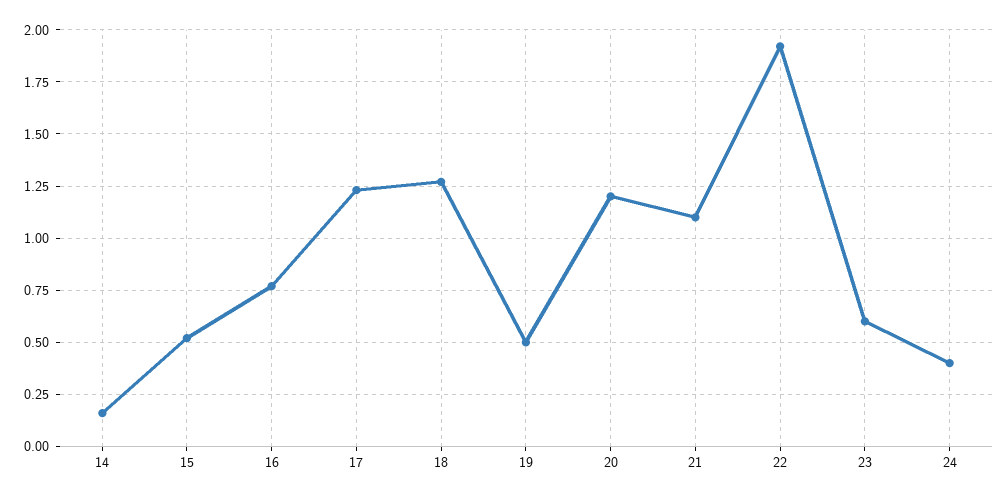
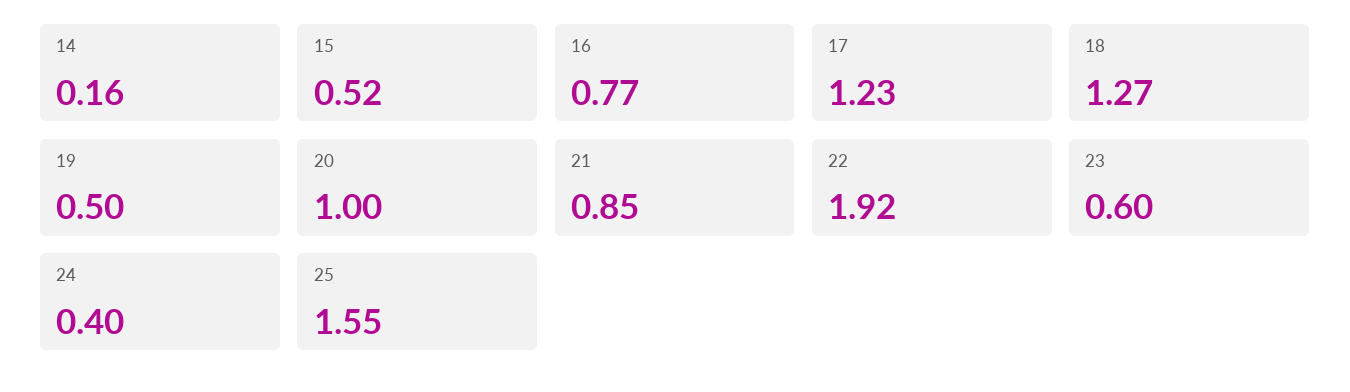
  {
    "14": 0.16,
    "15": 0.52,
    "16": 0.77,
    "17": 1.23,
    "18": 1.27,
    "19": 0.5,
-   "20": 1.2,
+   "20": 1,
-   "21": 1.1,
+   "21": 0.85,
    "22": 1.92,
    "23": 0.6,
-   "24": 0.4
+   "24": 0.4,
+   "25": 1.55
  }

